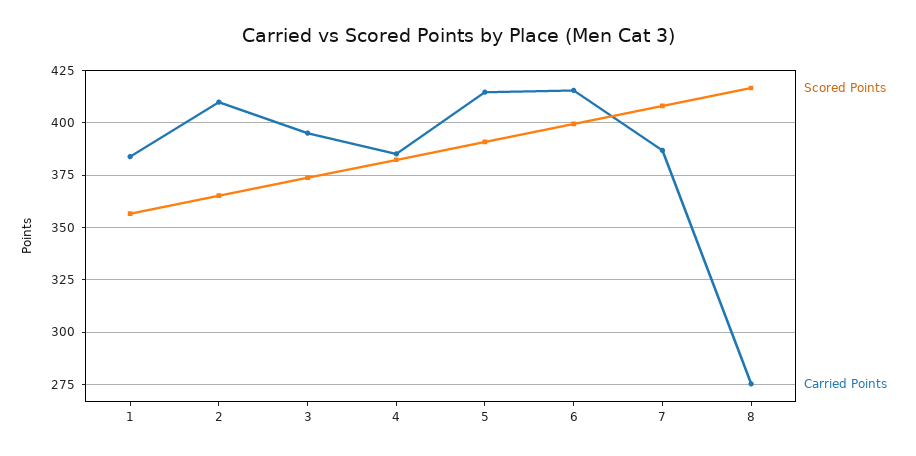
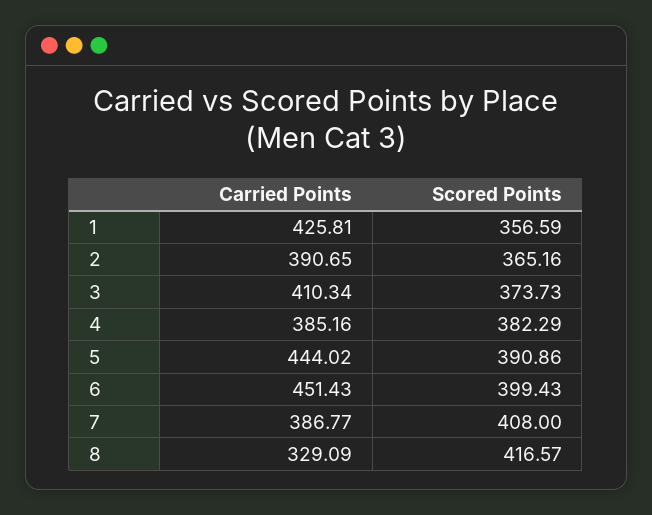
  {
    "Scored Points": {
      "1": 356.59,
      "2": 365.16,
      "3": 373.73,
      "4": 382.29,
      "5": 390.86,
      "6": 399.43,
      "7": 408,
      "8": 416.57
    },
    "Carried Points": {
-     "1": 385,
+     "1": 425.81,
-     "2": 410,
+     "2": 390.65,
-     "3": 395,
+     "3": 410.34,
      "4": 385.16,
-     "5": 415,
+     "5": 444.02,
-     "6": 415,
+     "6": 451.43,
      "7": 386.77,
-     "8": 275
+     "8": 329.09
    }
  }

